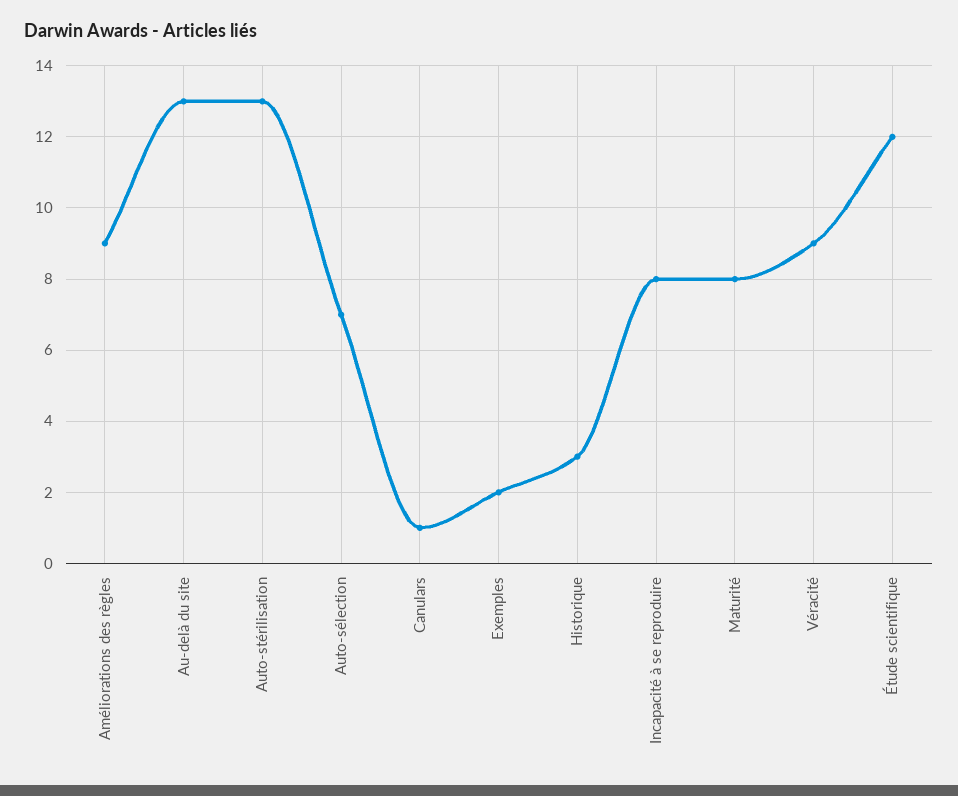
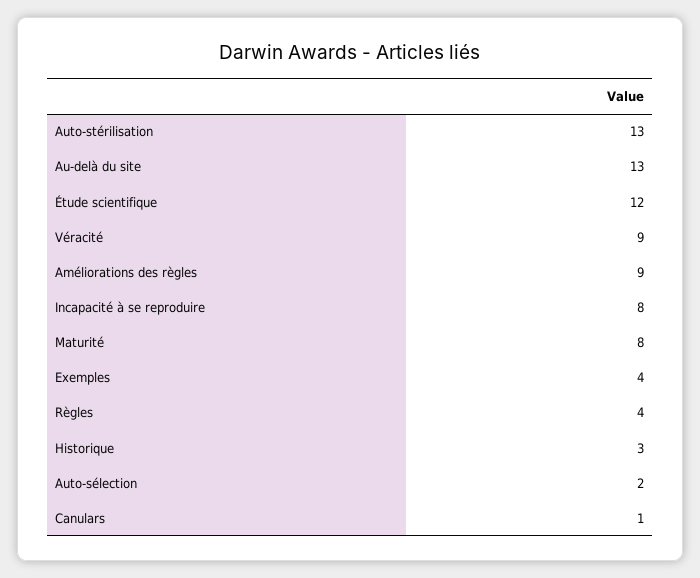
  {
    "Améliorations des règles": 9,
    "Au-delà du site": 13,
    "Auto-stérilisation": 13,
-   "Auto-sélection": 7,
+   "Auto-sélection": 2,
    "Canulars": 1,
-   "Exemples": 2,
+   "Exemples": 4,
    "Historique": 3,
    "Incapacité à se reproduire": 8,
    "Maturité": 8,
    "Véracité": 9,
-   "Étude scientifique": 12
+   "Étude scientifique": 12,
+   "Règles": 4
  }

